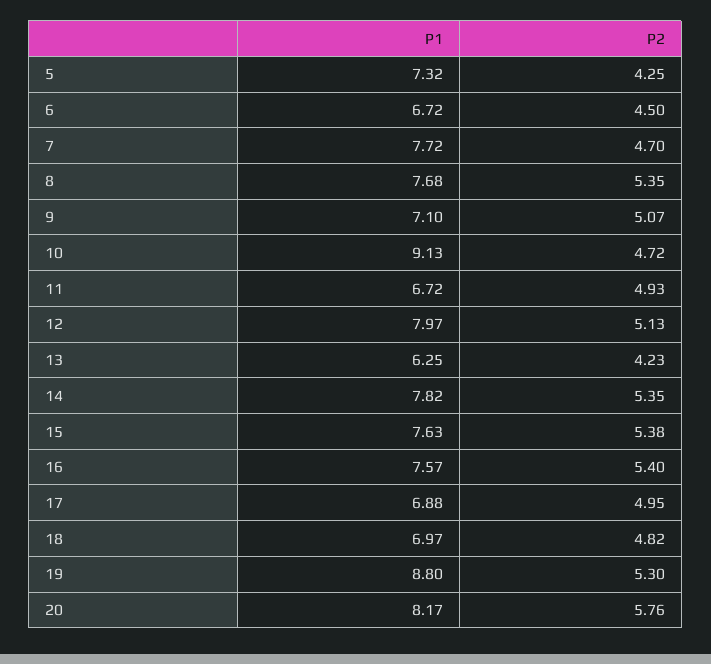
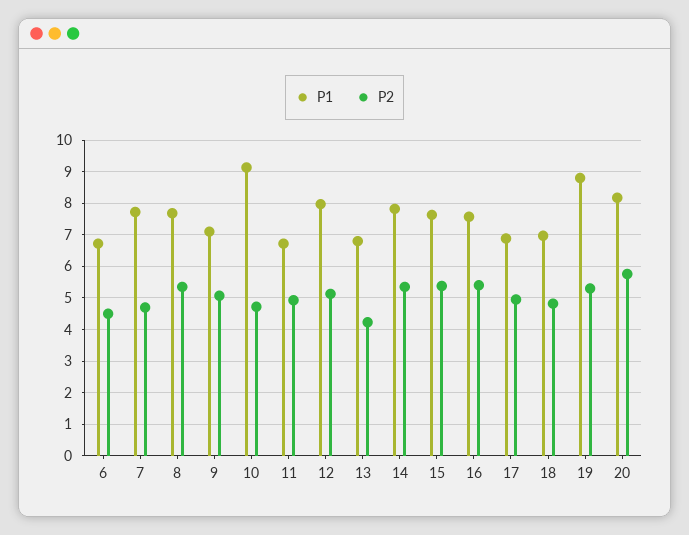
  {
    "P1": {
-     "5": 7.32,
      "6": 6.72,
      "7": 7.72,
      "8": 7.68,
      "9": 7.1,
      "10": 9.13,
      "11": 6.72,
      "12": 7.97,
-     "13": 6.25,
+     "13": 6.8,
      "14": 7.82,
      "15": 7.63,
      "16": 7.57,
      "17": 6.88,
      "18": 6.97,
      "19": 8.8,
      "20": 8.17
    },
    "P2": {
-     "5": 4.25,
      "6": 4.5,
      "7": 4.7,
      "8": 5.35,
      "9": 5.07,
      "10": 4.72,
      "11": 4.93,
      "12": 5.13,
      "13": 4.23,
      "14": 5.35,
      "15": 5.38,
      "16": 5.4,
      "17": 4.95,
      "18": 4.82,
      "19": 5.3,
      "20": 5.76
    }
  }

